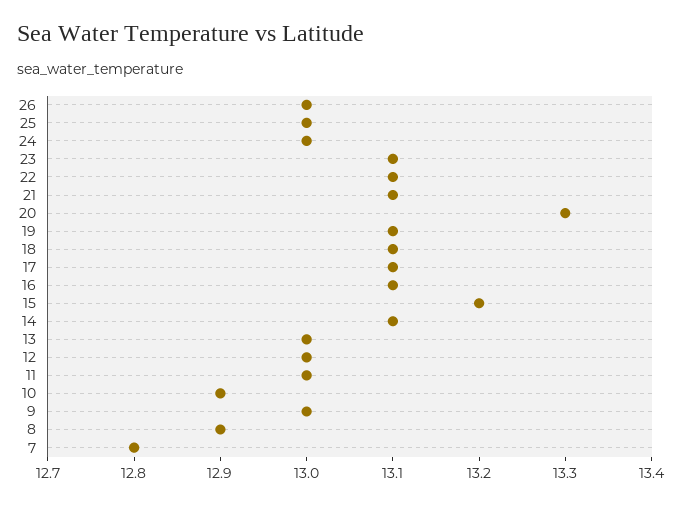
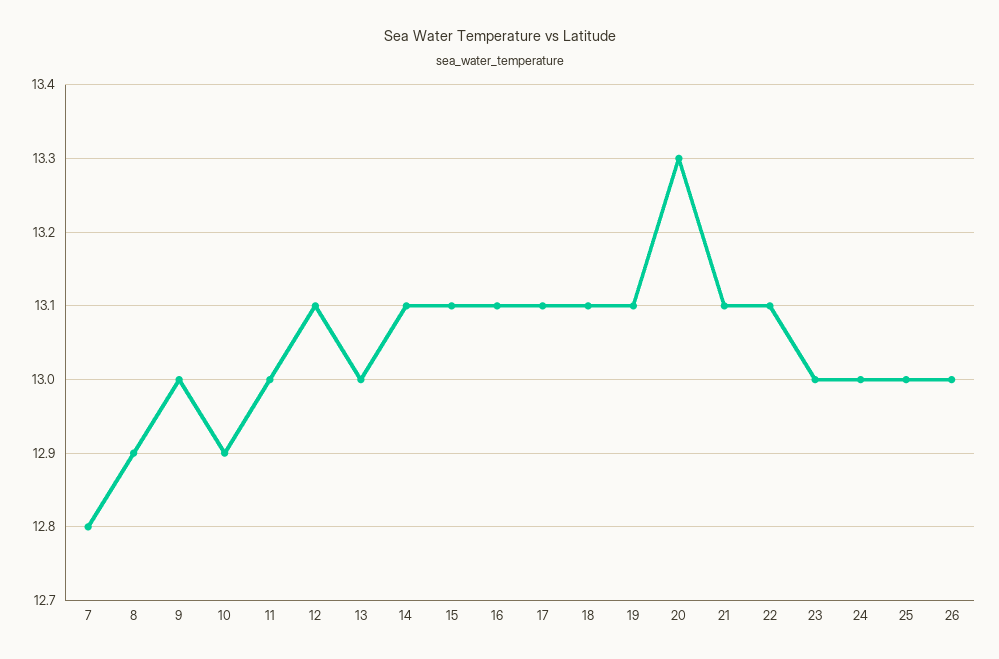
  {
    "26": 13,
    "25": 13,
    "24": 13,
-   "23": 13.1,
+   "23": 13,
    "22": 13.1,
    "21": 13.1,
    "20": 13.3,
    "19": 13.1,
    "18": 13.1,
    "17": 13.1,
    "16": 13.1,
-   "15": 13.2,
+   "15": 13.1,
    "14": 13.1,
    "13": 13,
-   "12": 13,
+   "12": 13.1,
    "11": 13,
    "10": 12.9,
    "9": 13,
    "8": 12.9,
    "7": 12.8
  }

